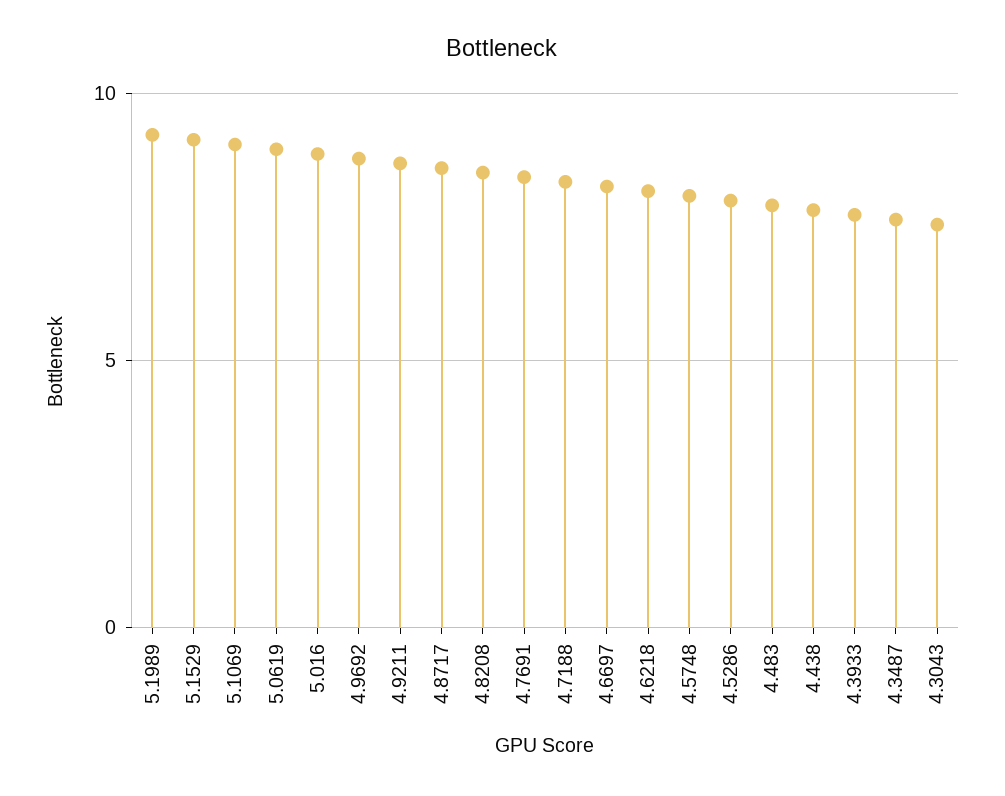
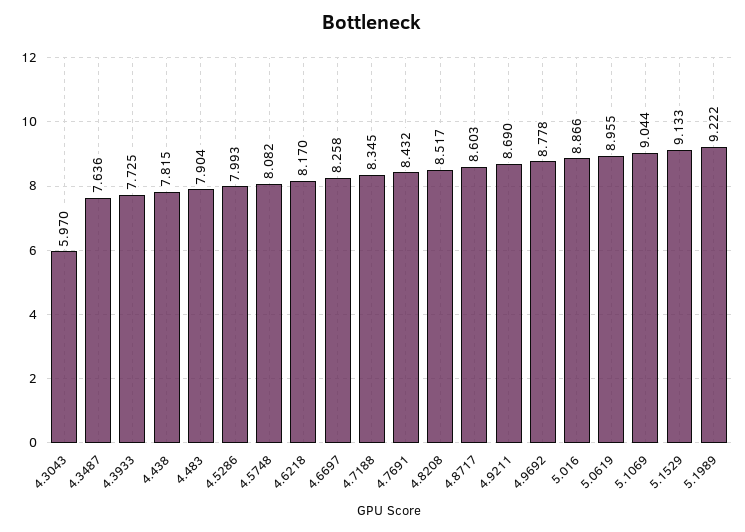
  {
    "5.1989": 9.222,
    "5.1529": 9.133,
    "5.1069": 9.044,
    "5.0619": 8.955,
    "5.016": 8.866,
    "4.9692": 8.778,
    "4.9211": 8.69,
    "4.8717": 8.603,
    "4.8208": 8.517,
    "4.7691": 8.432,
    "4.7188": 8.345,
    "4.6697": 8.258,
    "4.6218": 8.17,
    "4.5748": 8.082,
    "4.5286": 7.993,
    "4.483": 7.904,
    "4.438": 7.815,
    "4.3933": 7.725,
    "4.3487": 7.636,
-   "4.3043": 7.5
+   "4.3043": 5.97
  }

